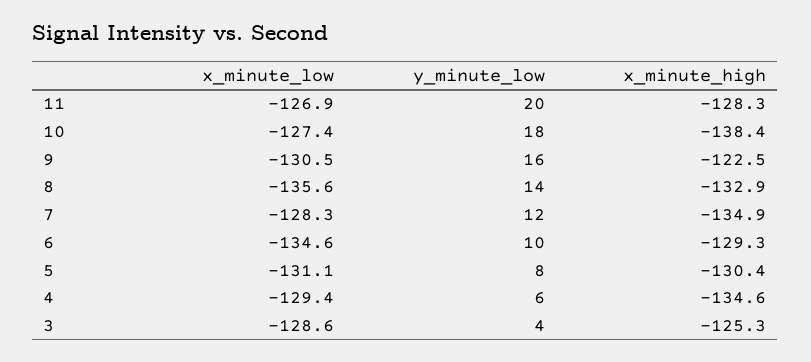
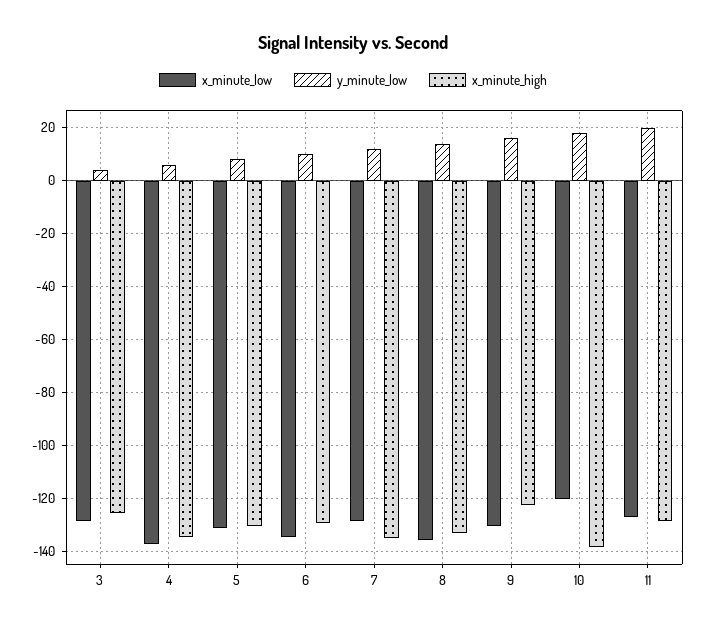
  {
    "x_minute_low": {
      "11": -126.9,
-     "10": -127.4,
+     "10": -120,
      "9": -130.5,
      "8": -135.6,
      "7": -128.3,
      "6": -134.6,
      "5": -131.1,
-     "4": -129.4,
+     "4": -137.5,
      "3": -128.6
    },
    "y_minute_low": {
      "11": 20,
      "10": 18,
      "9": 16,
      "8": 14,
      "7": 12,
      "6": 10,
      "5": 8,
      "4": 6,
      "3": 4
    },
    "x_minute_high": {
      "11": -128.3,
      "10": -138.4,
      "9": -122.5,
      "8": -132.9,
      "7": -134.9,
      "6": -129.3,
      "5": -130.4,
      "4": -134.6,
      "3": -125.3
    }
  }

